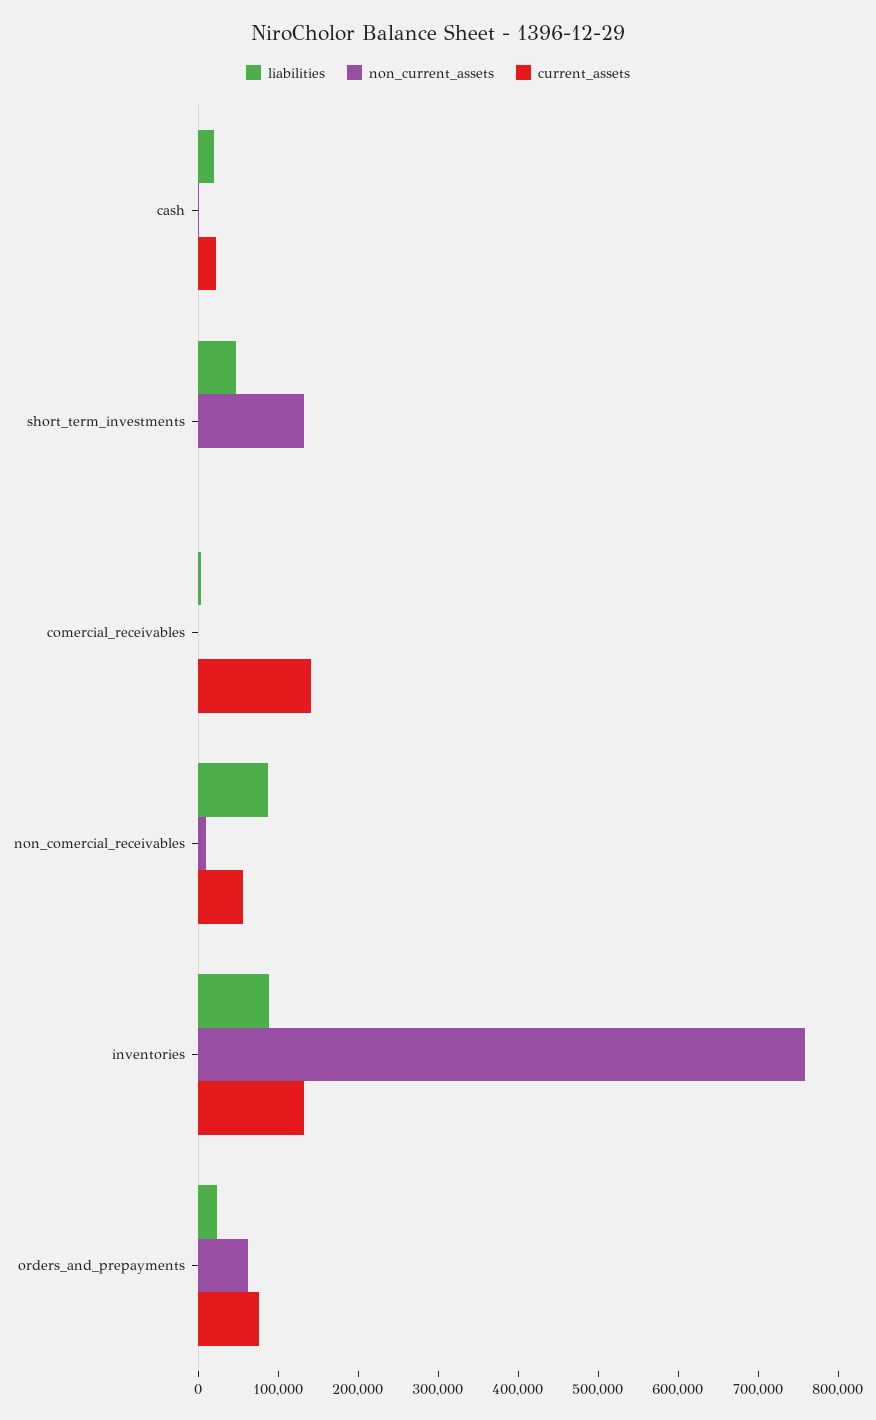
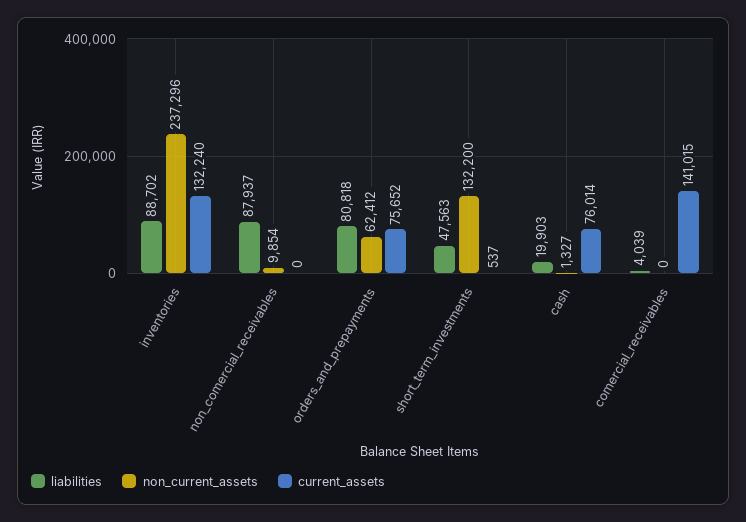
  {
    "liabilities": {
      "cash": 19903,
      "short_term_investments": 47563,
      "comercial_receivables": 4039,
      "non_comercial_receivables": 87937,
      "inventories": 88702,
-     "orders_and_prepayments": 20000
+     "orders_and_prepayments": 80818
    },
    "non_current_assets": {
      "cash": 1327,
      "short_term_investments": 132200,
      "comercial_receivables": 0,
      "non_comercial_receivables": 9854,
-     "inventories": 760000,
+     "inventories": 237296,
      "orders_and_prepayments": 62412
    },
    "current_assets": {
-     "cash": 20000,
+     "cash": 76014,
      "short_term_investments": 537,
      "comercial_receivables": 141015,
-     "non_comercial_receivables": 60000,
+     "non_comercial_receivables": 0,
      "inventories": 132240,
      "orders_and_prepayments": 75652
    }
  }

